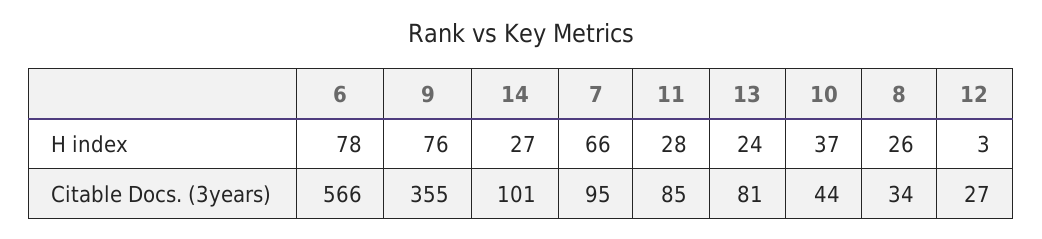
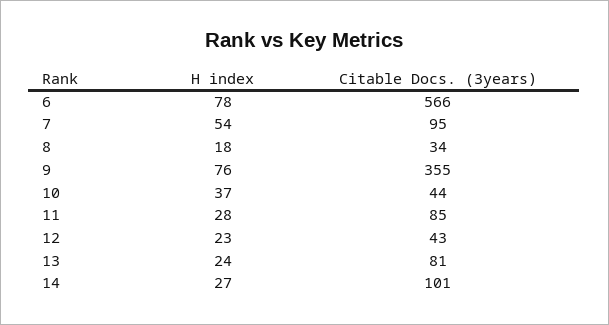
  {
    "6": {
      "H index": 78,
      "Citable Docs. (3years)": 566
    },
    "9": {
      "H index": 76,
      "Citable Docs. (3years)": 355
    },
    "14": {
      "H index": 27,
      "Citable Docs. (3years)": 101
    },
    "7": {
-     "H index": 66,
+     "H index": 54,
      "Citable Docs. (3years)": 95
    },
    "11": {
      "H index": 28,
      "Citable Docs. (3years)": 85
    },
    "13": {
      "H index": 24,
      "Citable Docs. (3years)": 81
    },
    "10": {
      "H index": 37,
      "Citable Docs. (3years)": 44
    },
    "8": {
-     "H index": 26,
+     "H index": 18,
      "Citable Docs. (3years)": 34
    },
    "12": {
-     "H index": 3,
+     "H index": 23,
-     "Citable Docs. (3years)": 27
+     "Citable Docs. (3years)": 43
    }
  }

